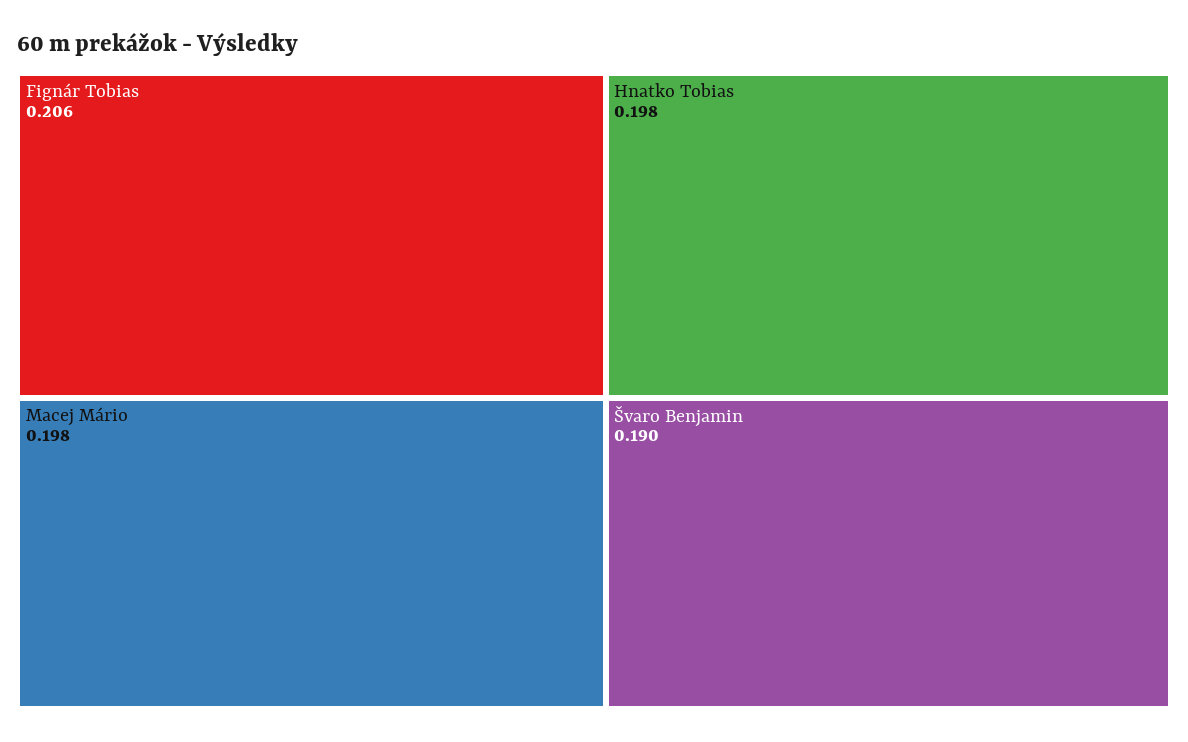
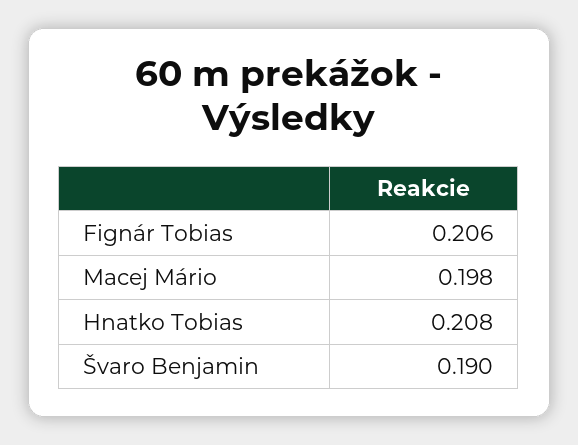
  {
    "Fignár Tobias": 0.206,
    "Macej Mário": 0.198,
-   "Hnatko Tobias": 0.198,
+   "Hnatko Tobias": 0.208,
    "Švaro Benjamin": 0.19
  }

